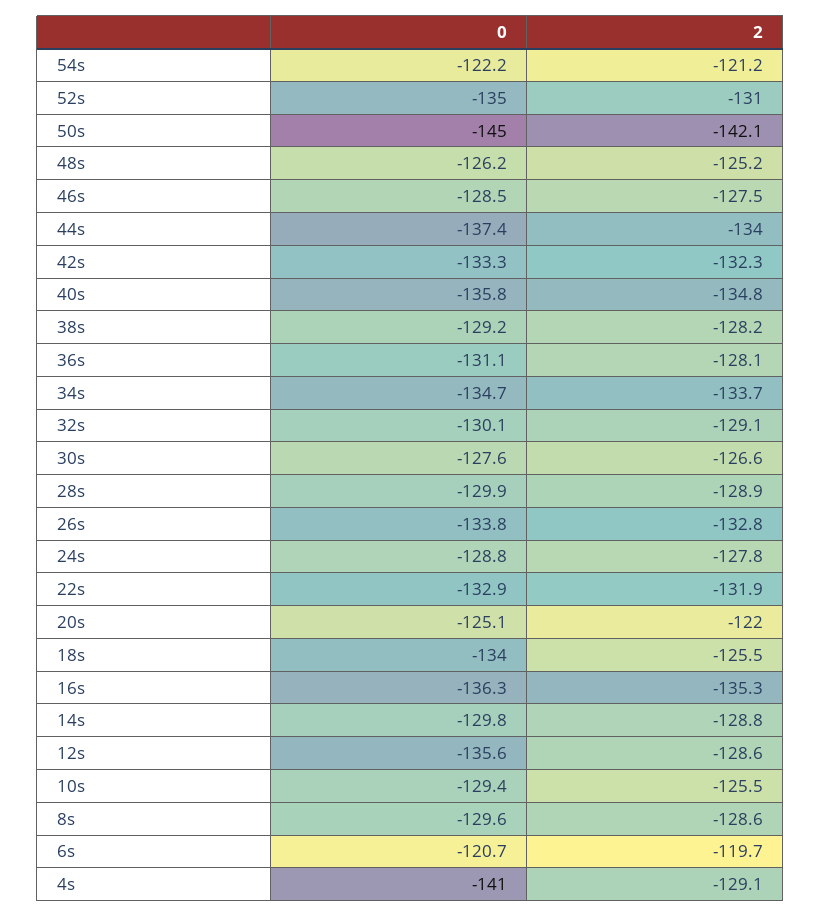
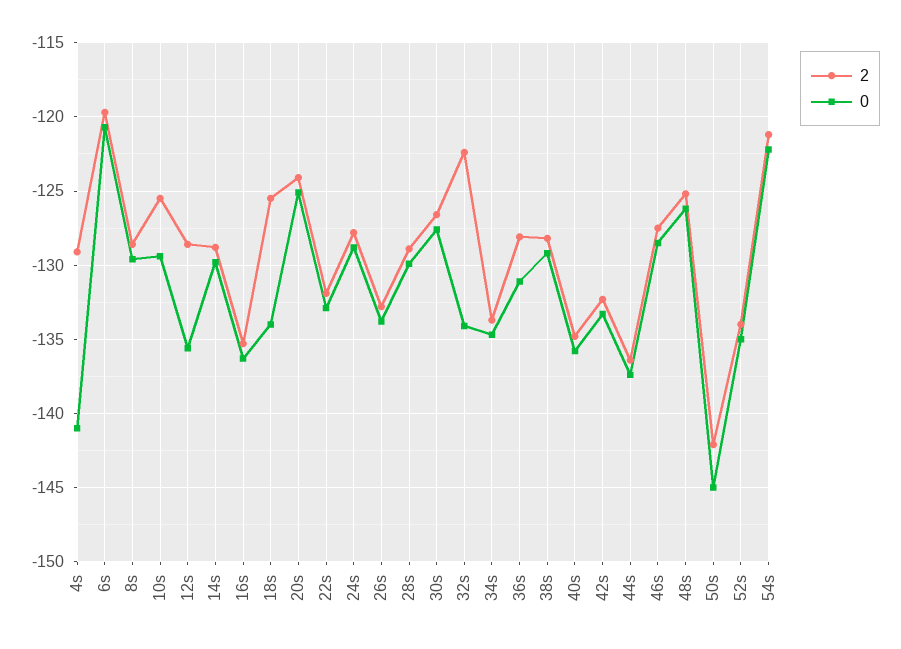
  {
    "0": {
      "54s": -122.2,
      "52s": -135,
      "50s": -145,
      "48s": -126.2,
      "46s": -128.5,
      "44s": -137.4,
      "42s": -133.3,
      "40s": -135.8,
      "38s": -129.2,
      "36s": -131.1,
      "34s": -134.7,
-     "32s": -130.1,
+     "32s": -134,
      "30s": -127.6,
      "28s": -129.9,
      "26s": -133.8,
      "24s": -128.8,
      "22s": -132.9,
      "20s": -125.1,
      "18s": -134,
      "16s": -136.3,
      "14s": -129.8,
      "12s": -135.6,
      "10s": -129.4,
      "8s": -129.6,
      "6s": -120.7,
      "4s": -141
    },
    "2": {
      "54s": -121.2,
-     "52s": -131,
+     "52s": -134,
      "50s": -142.1,
      "48s": -125.2,
      "46s": -127.5,
-     "44s": -134,
+     "44s": -136.5,
      "42s": -132.3,
      "40s": -134.8,
      "38s": -128.2,
      "36s": -128.1,
      "34s": -133.7,
-     "32s": -129.1,
+     "32s": -122.5,
      "30s": -126.6,
      "28s": -128.9,
      "26s": -132.8,
      "24s": -127.8,
      "22s": -131.9,
-     "20s": -122,
+     "20s": -124,
      "18s": -125.5,
      "16s": -135.3,
      "14s": -128.8,
      "12s": -128.6,
      "10s": -125.5,
      "8s": -128.6,
      "6s": -119.7,
      "4s": -129.1
    }
  }

